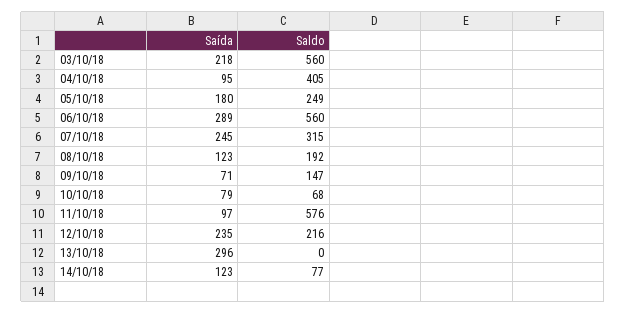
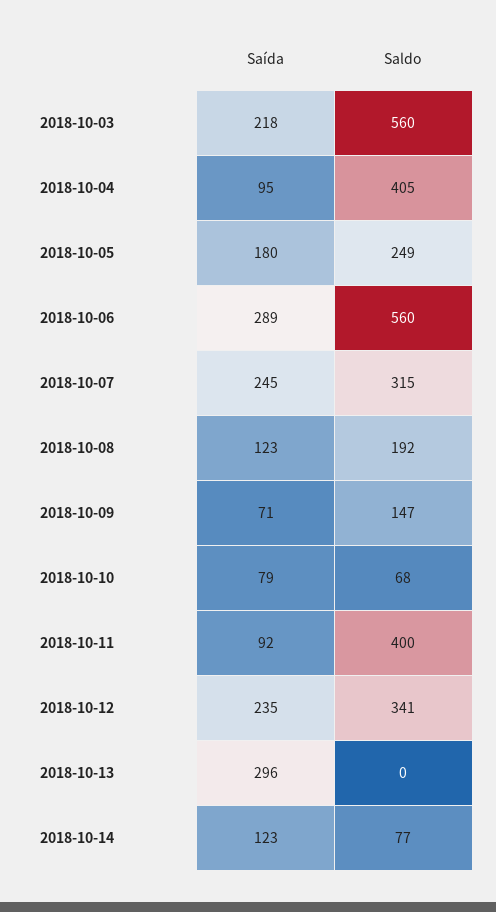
  {
    "Saída": {
      "03/10/18": 218,
      "04/10/18": 95,
      "05/10/18": 180,
      "06/10/18": 289,
      "07/10/18": 245,
      "08/10/18": 123,
      "09/10/18": 71,
      "10/10/18": 79,
-     "11/10/18": 97,
+     "11/10/18": 92,
      "12/10/18": 235,
      "13/10/18": 296,
      "14/10/18": 123
    },
    "Saldo": {
      "03/10/18": 560,
      "04/10/18": 405,
      "05/10/18": 249,
      "06/10/18": 560,
      "07/10/18": 315,
      "08/10/18": 192,
      "09/10/18": 147,
      "10/10/18": 68,
-     "11/10/18": 576,
+     "11/10/18": 400,
-     "12/10/18": 216,
+     "12/10/18": 341,
      "13/10/18": 0,
      "14/10/18": 77
    }
  }

